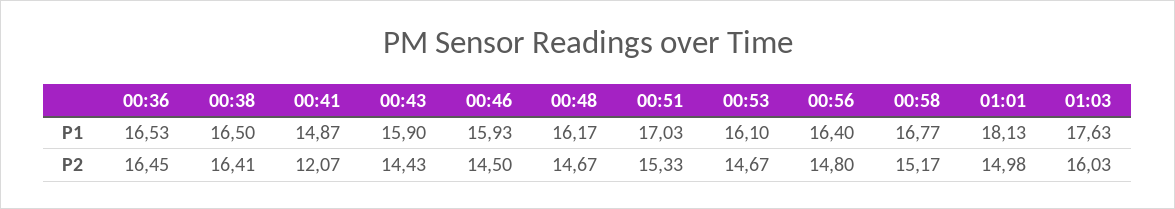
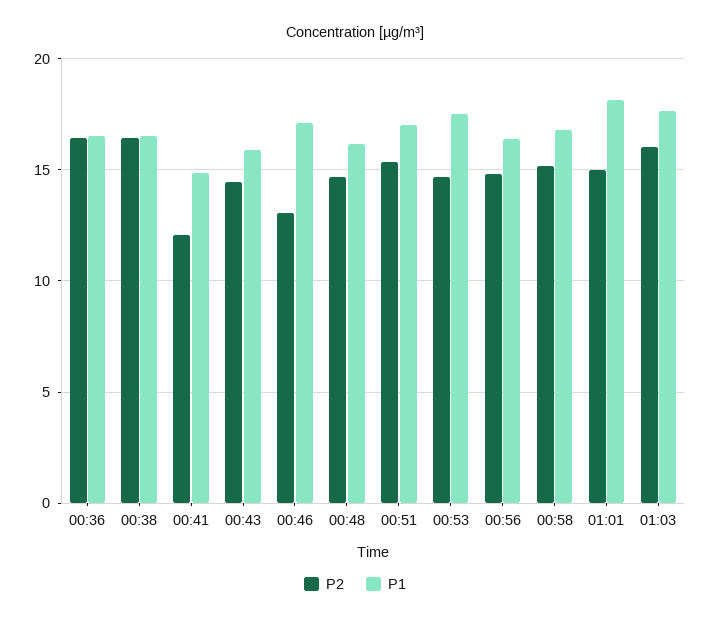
  {
    "P1": {
      "00:36": 16.53,
      "00:38": 16.5,
      "00:41": 14.87,
      "00:43": 15.9,
-     "00:46": 15.93,
+     "00:46": 17,
      "00:48": 16.17,
      "00:51": 17.03,
-     "00:53": 16.1,
+     "00:53": 17.5,
      "00:56": 16.4,
      "00:58": 16.77,
      "01:01": 18.13,
      "01:03": 17.63
    },
    "P2": {
      "00:36": 16.45,
      "00:38": 16.41,
      "00:41": 12.07,
      "00:43": 14.43,
-     "00:46": 14.5,
+     "00:46": 13,
      "00:48": 14.67,
      "00:51": 15.33,
      "00:53": 14.67,
      "00:56": 14.8,
      "00:58": 15.17,
      "01:01": 14.98,
      "01:03": 16.03
    }
  }

